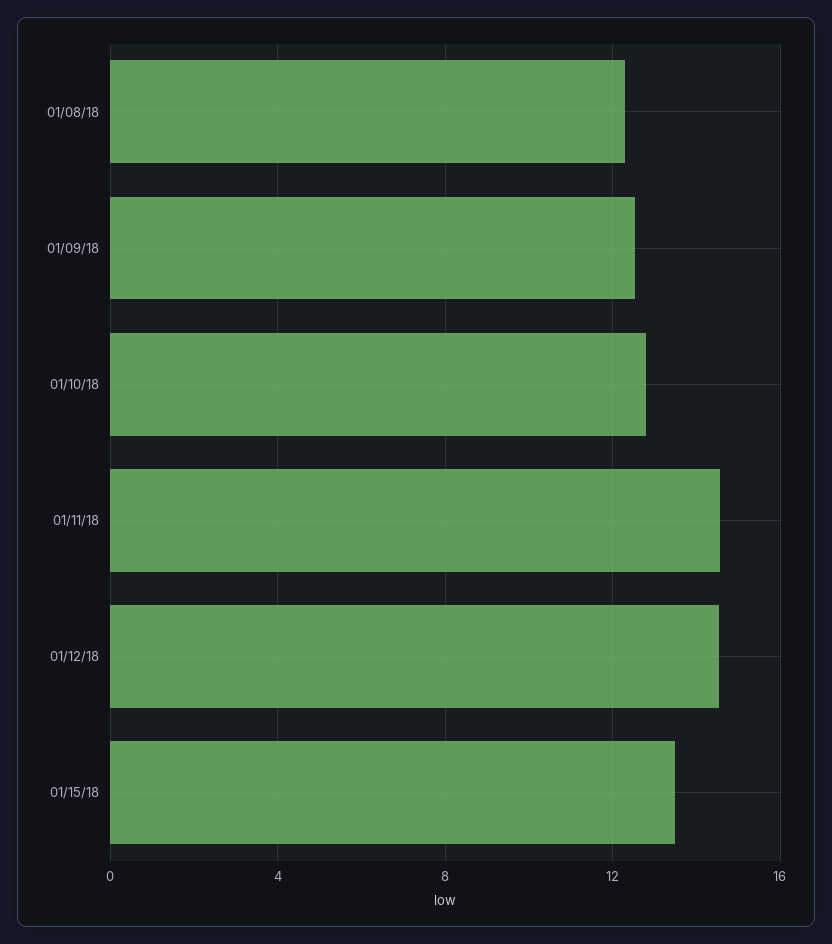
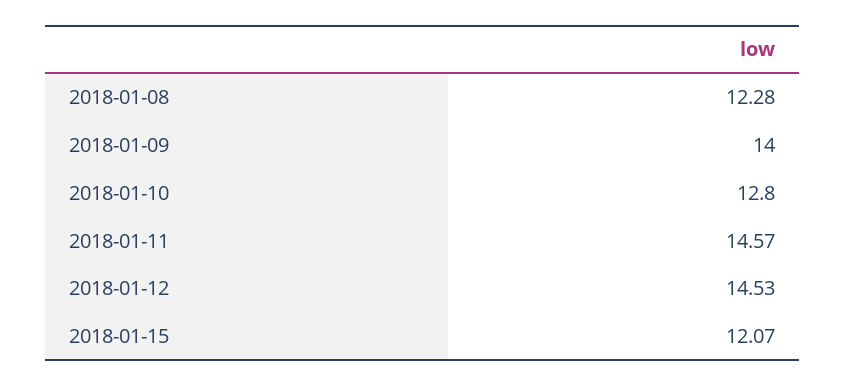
  {
    "01/08/18": 12.28,
-   "01/09/18": 12.5,
+   "01/09/18": 14,
    "01/10/18": 12.8,
    "01/11/18": 14.57,
    "01/12/18": 14.53,
-   "01/15/18": 13.5
+   "01/15/18": 12.07
  }

